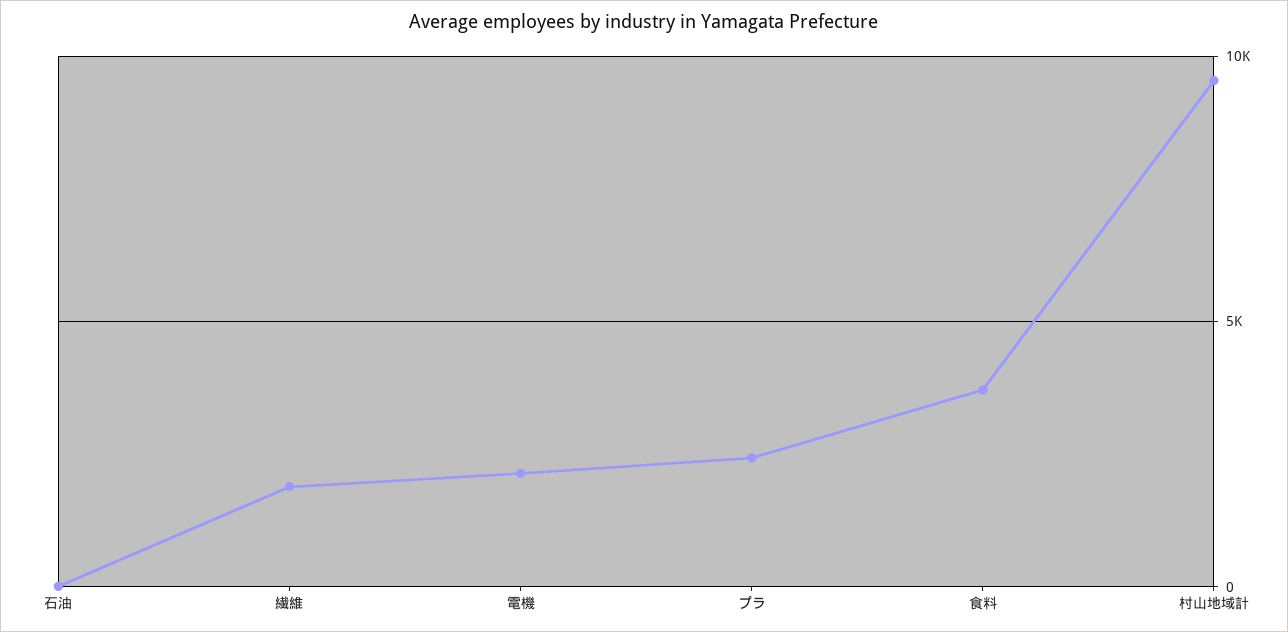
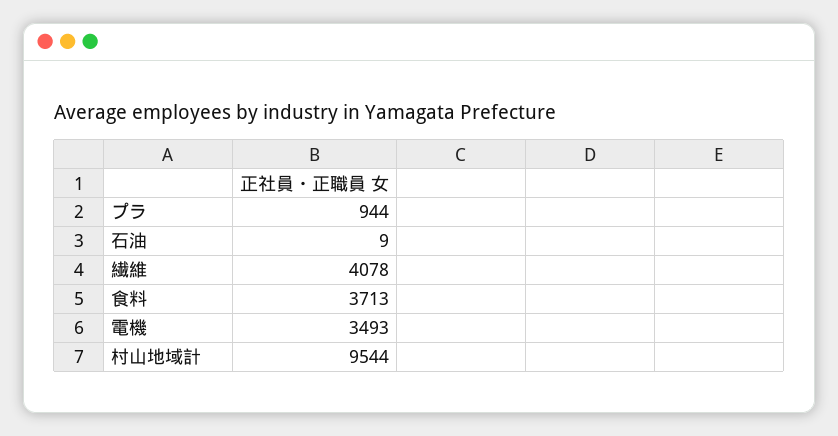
  {
    "石油": 9,
-   "繊維": 2000,
+   "繊維": 4078,
-   "電機": 2000,
+   "電機": 3493,
-   "プラ": 2500,
+   "プラ": 944,
    "食料": 3713,
    "村山地域計": 9544
  }

